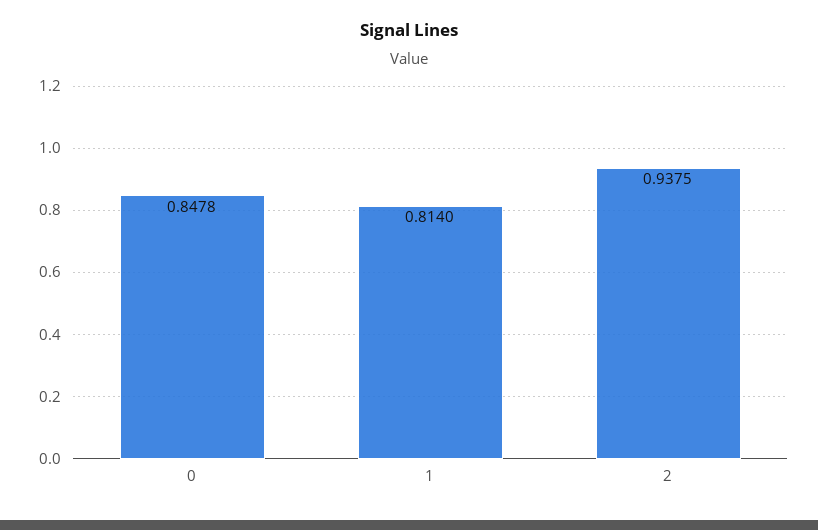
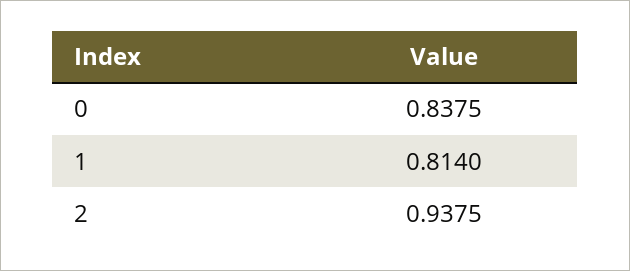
  {
-   "0": 0.8478,
+   "0": 0.8375,
    "1": 0.814,
    "2": 0.9375
  }

